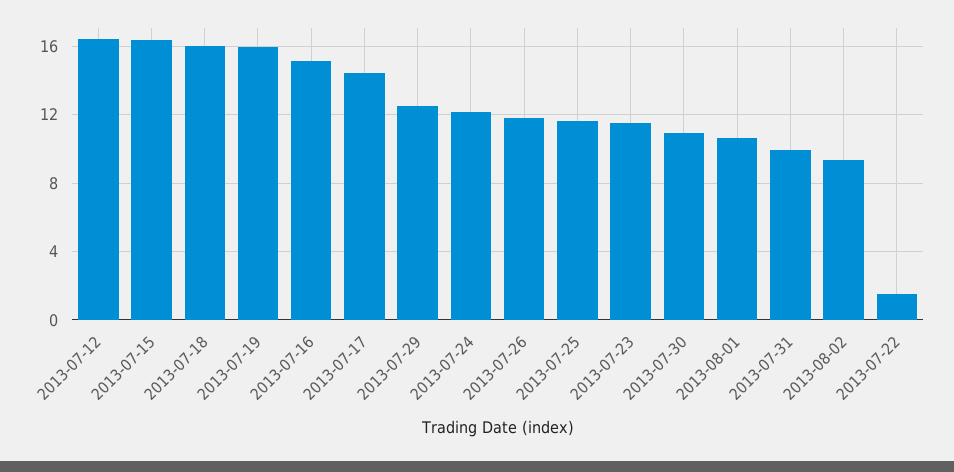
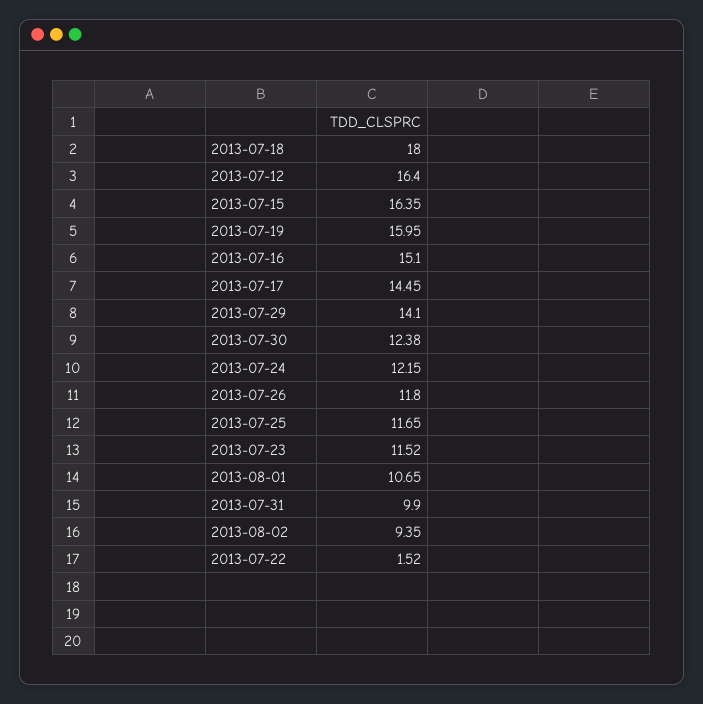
  {
    "2013-07-12": 16.4,
    "2013-07-15": 16.35,
-   "2013-07-18": 16,
+   "2013-07-18": 18,
    "2013-07-19": 15.95,
    "2013-07-16": 15.1,
    "2013-07-17": 14.45,
-   "2013-07-29": 12.5,
+   "2013-07-29": 14.1,
    "2013-07-24": 12.15,
    "2013-07-26": 11.8,
    "2013-07-25": 11.65,
    "2013-07-23": 11.52,
-   "2013-07-30": 11,
+   "2013-07-30": 12.38,
    "2013-08-01": 10.65,
    "2013-07-31": 9.9,
    "2013-08-02": 9.35,
    "2013-07-22": 1.52
  }

